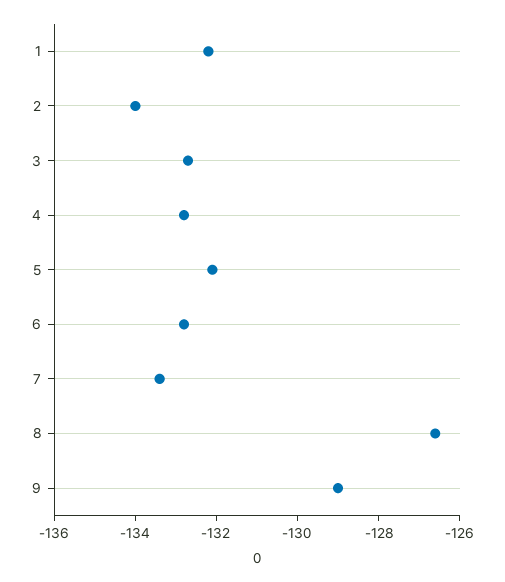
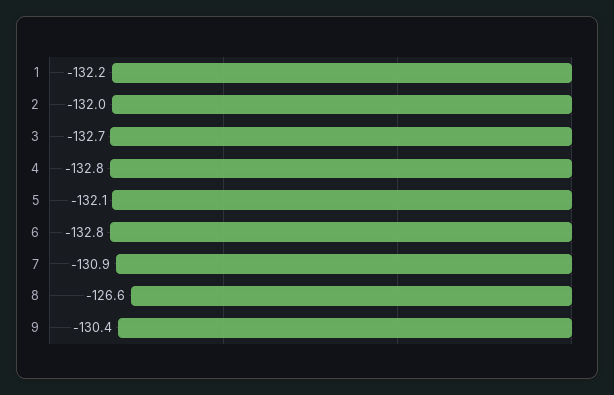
  {
    "1": -132.2,
-   "2": -134,
+   "2": -132,
    "3": -132.7,
    "4": -132.8,
    "5": -132.1,
    "6": -132.8,
-   "7": -133.5,
+   "7": -130.9,
    "8": -126.6,
-   "9": -129
+   "9": -130.4
  }

